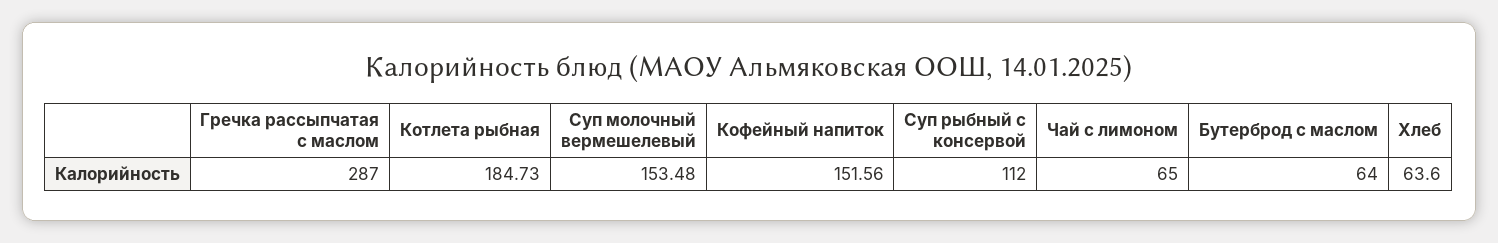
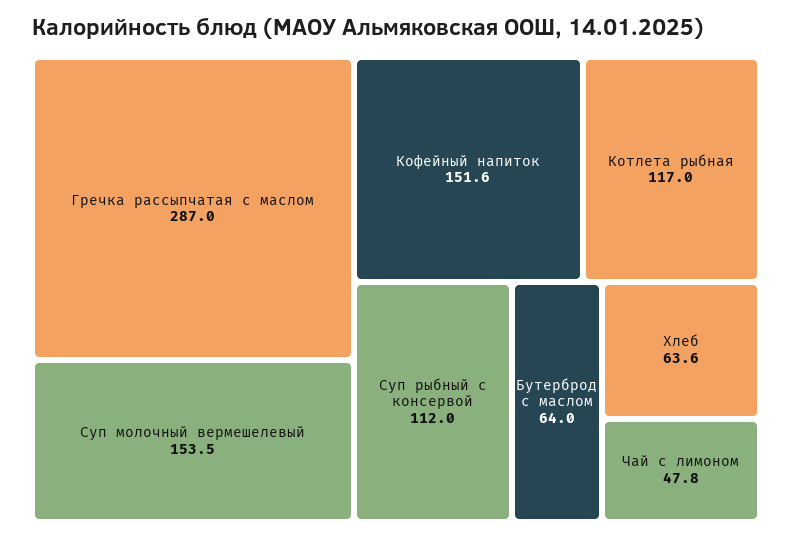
  {
    "Гречка рассыпчатая с маслом": 287,
-   "Котлета рыбная": 184.73,
+   "Котлета рыбная": 117,
    "Суп молочный вермешелевый": 153.48,
    "Кофейный напиток": 151.56,
    "Суп рыбный с консервой": 112,
-   "Чай с лимоном": 65,
+   "Чай с лимоном": 47.8,
    "Бутерброд с маслом": 64,
    "Хлеб": 63.6
  }

